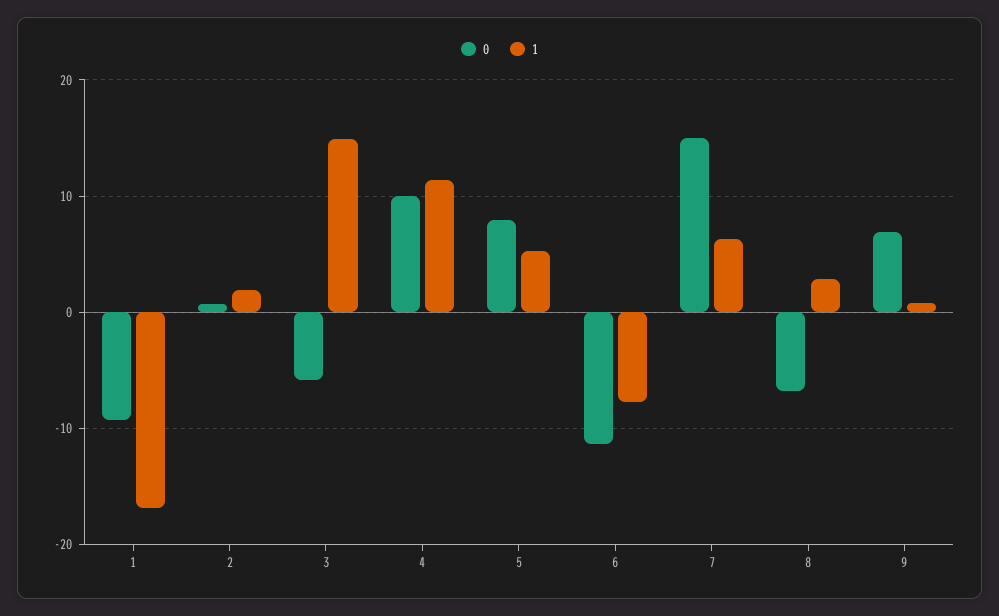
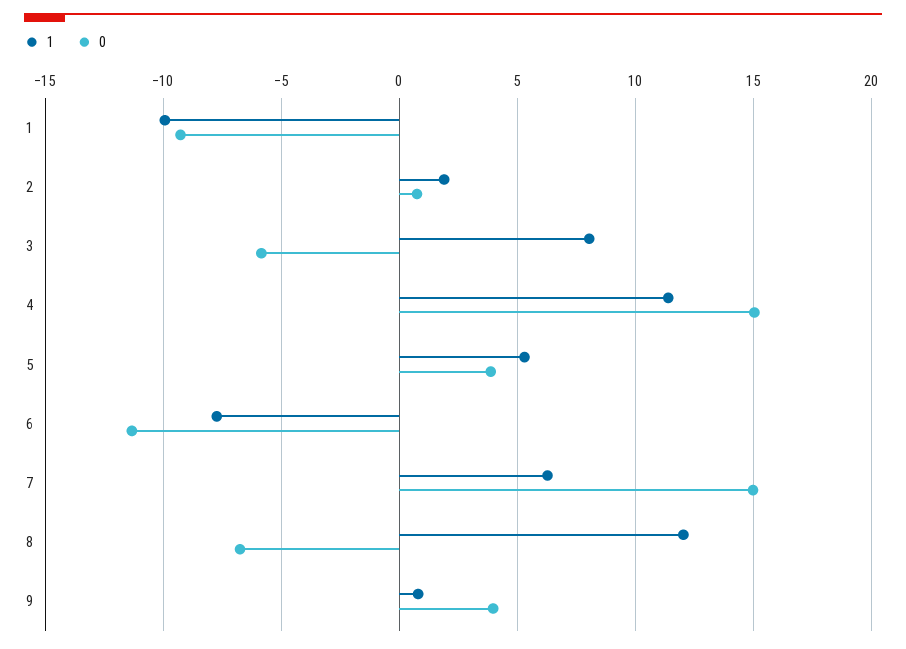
  {
    "0": {
      "1": -9.5,
      "2": 0.5,
      "3": -6,
-     "4": 10,
+     "4": 15,
-     "5": 8,
+     "5": 4,
      "6": -11.5,
      "7": 15,
      "8": -7,
-     "9": 7
+     "9": 4
    },
    "1": {
-     "1": -17,
+     "1": -10,
      "2": 2,
-     "3": 15,
+     "3": 8,
      "4": 11.5,
      "5": 5.5,
      "6": -7.5,
      "7": 6.5,
-     "8": 3,
+     "8": 12,
      "9": 1
    }
  }

